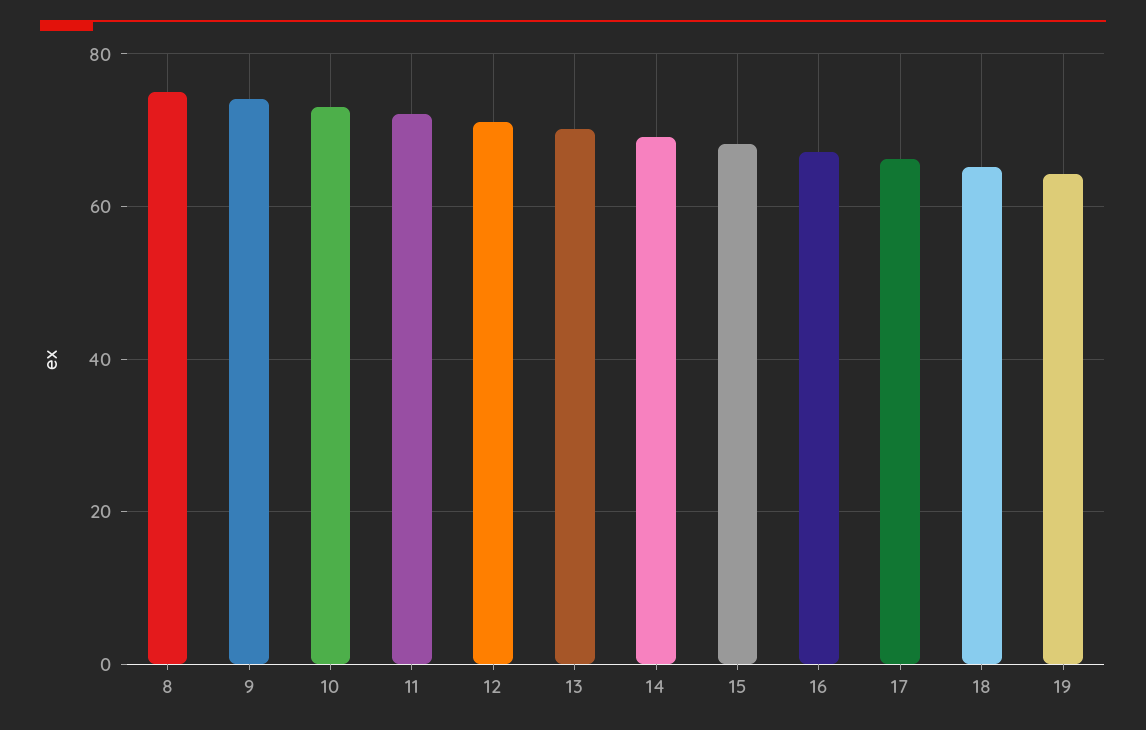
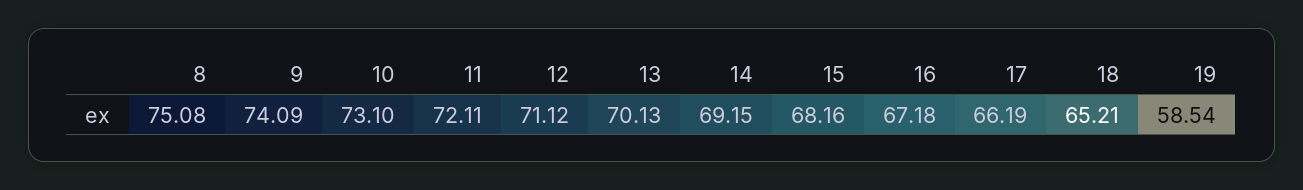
  {
    "8": 75.08,
    "9": 74.09,
    "10": 73.1,
    "11": 72.11,
    "12": 71.12,
    "13": 70.13,
    "14": 69.15,
    "15": 68.16,
    "16": 67.18,
    "17": 66.19,
    "18": 65.21,
-   "19": 64
+   "19": 58.54
  }

